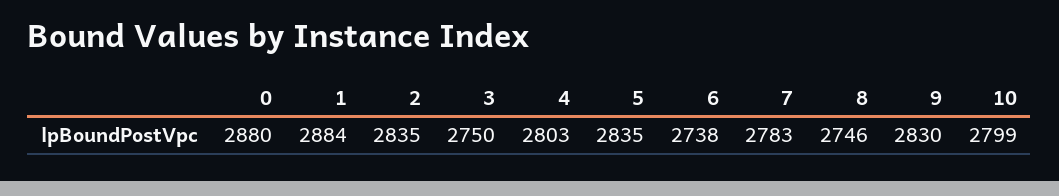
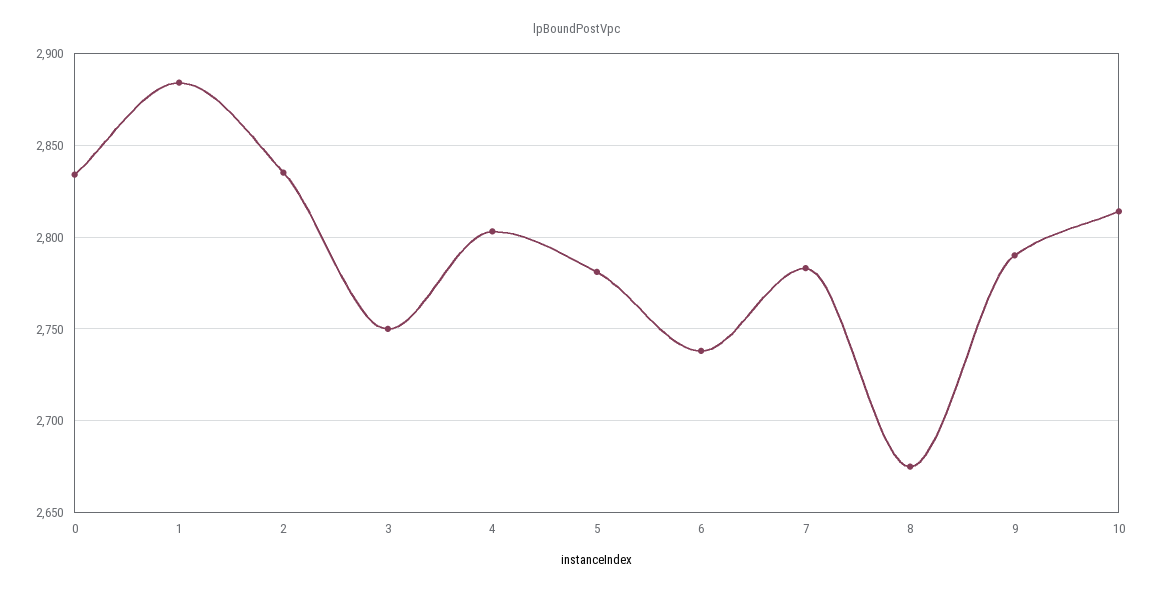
  {
-   "0": 2880,
+   "0": 2835,
    "1": 2884,
    "2": 2835,
    "3": 2750,
    "4": 2803,
-   "5": 2835,
+   "5": 2780,
    "6": 2738,
    "7": 2783,
-   "8": 2746,
+   "8": 2675,
-   "9": 2830,
+   "9": 2790,
-   "10": 2799
+   "10": 2815
  }

